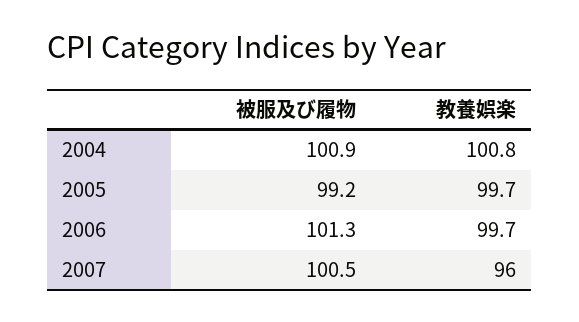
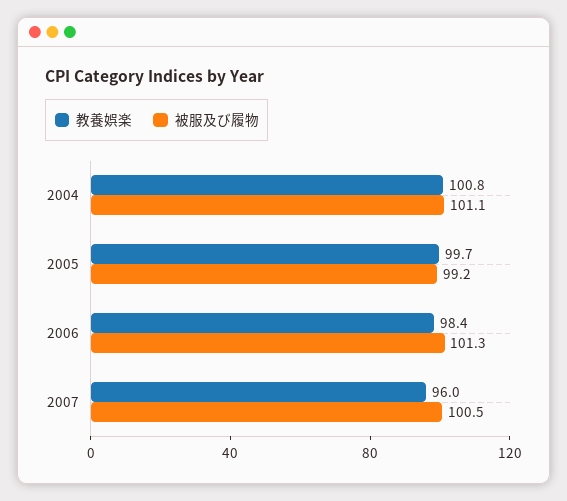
  {
    "被服及び履物": {
-     "2004": 100.9,
+     "2004": 101.1,
      "2005": 99.2,
      "2006": 101.3,
      "2007": 100.5
    },
    "教養娯楽": {
      "2004": 100.8,
      "2005": 99.7,
-     "2006": 99.7,
+     "2006": 98.4,
      "2007": 96
    }
  }

